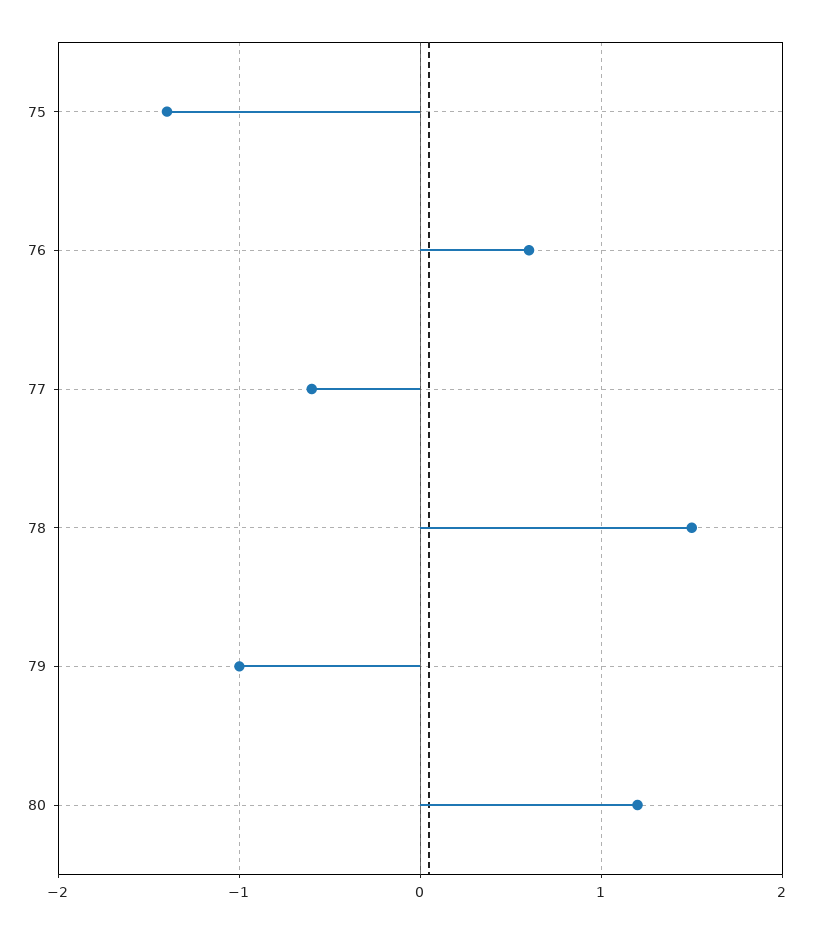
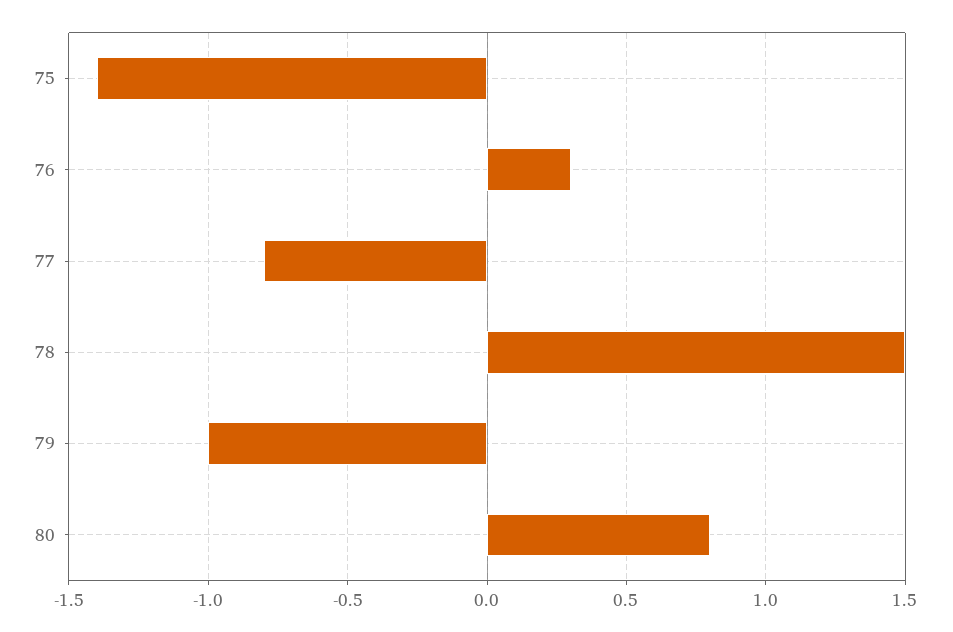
  {
    "75": -1.4,
-   "76": 0.6,
+   "76": 0.3,
-   "77": -0.6,
+   "77": -0.8,
    "78": 1.5,
    "79": -1,
-   "80": 1.2
+   "80": 0.8
  }

